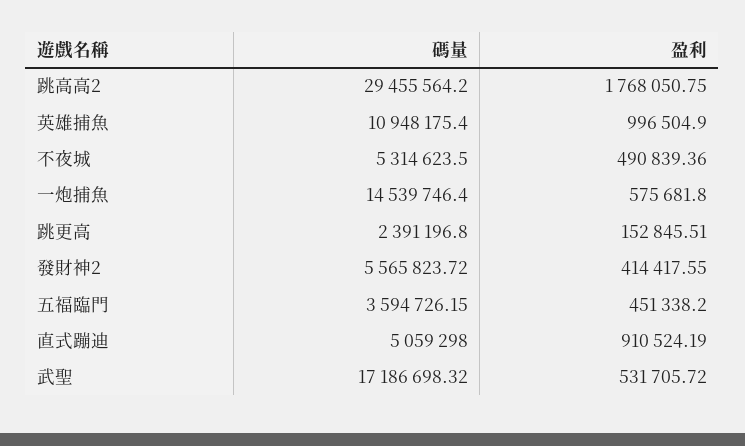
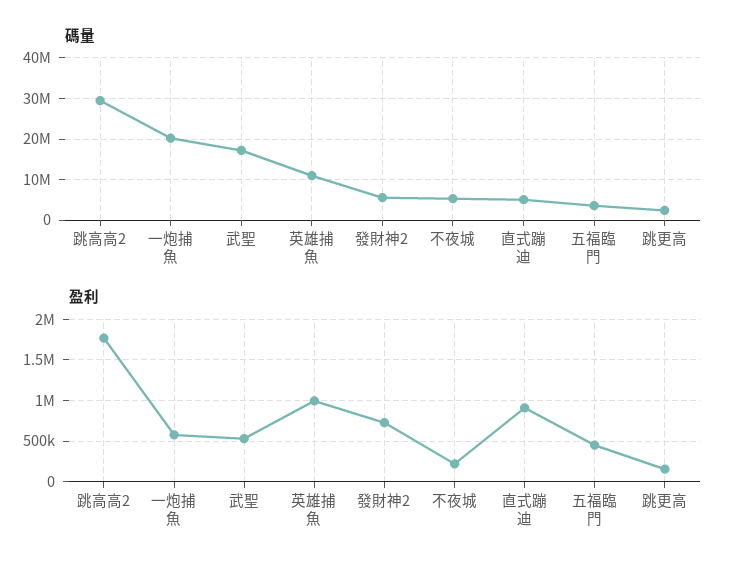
  {
    "碼量": {
      "跳高高2": 29455564.2,
      "英雄捕魚": 10948175.4,
      "不夜城": 5314623.5,
-     "一炮捕魚": 14539746.4,
+     "一炮捕魚": 20000000,
      "跳更高": 2391196.8,
      "發財神2": 5565823.72,
      "五福臨門": 3594726.15,
      "直式蹦迪": 5059298,
      "武聖": 17186698.32
    },
    "盈利": {
      "跳高高2": 1768050.75,
      "英雄捕魚": 996504.9,
-     "不夜城": 490839.36,
+     "不夜城": 200000,
      "一炮捕魚": 575681.8,
      "跳更高": 152845.51,
-     "發財神2": 414417.55,
+     "發財神2": 700000,
      "五福臨門": 451338.2,
      "直式蹦迪": 910524.19,
      "武聖": 531705.72
    }
  }

